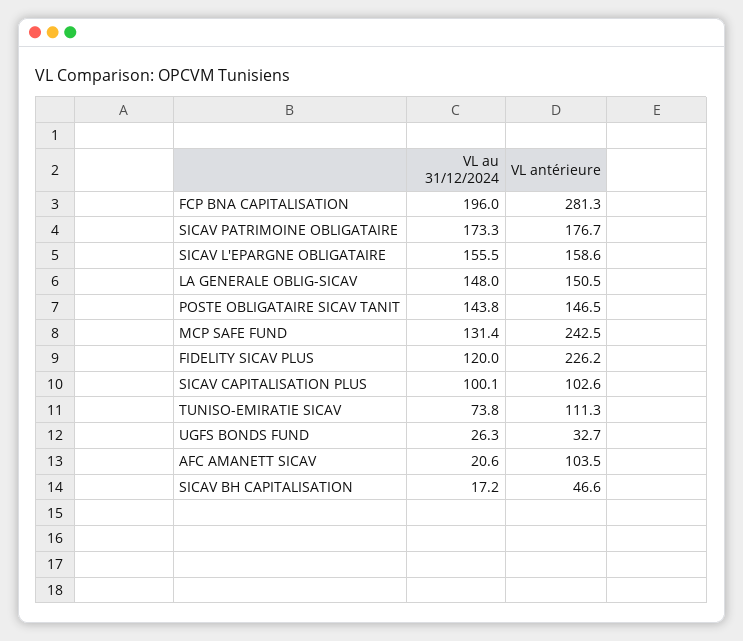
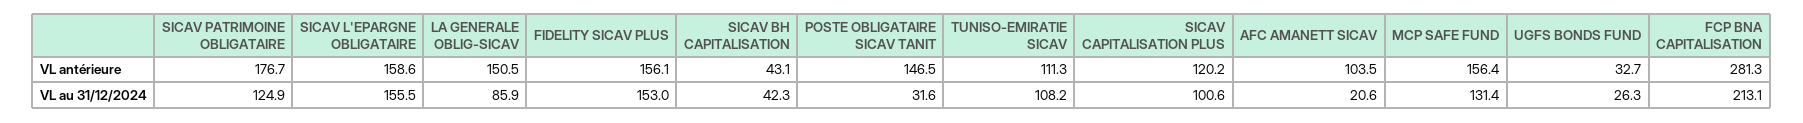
  {
    "VL au 31/12/2024": {
-     "FCP BNA CAPITALISATION": 196,
+     "FCP BNA CAPITALISATION": 213.1,
-     "SICAV PATRIMOINE OBLIGATAIRE": 173.3,
+     "SICAV PATRIMOINE OBLIGATAIRE": 124.9,
      "SICAV L'EPARGNE OBLIGATAIRE": 155.5,
-     "LA GENERALE OBLIG-SICAV": 148,
+     "LA GENERALE OBLIG-SICAV": 85.9,
-     "POSTE OBLIGATAIRE SICAV TANIT": 143.8,
+     "POSTE OBLIGATAIRE SICAV TANIT": 31.6,
      "MCP SAFE FUND": 131.4,
-     "FIDELITY SICAV PLUS": 120,
+     "FIDELITY SICAV PLUS": 153,
-     "SICAV CAPITALISATION PLUS": 100.1,
+     "SICAV CAPITALISATION PLUS": 100.6,
-     "TUNISO-EMIRATIE SICAV": 73.8,
+     "TUNISO-EMIRATIE SICAV": 108.2,
      "UGFS BONDS FUND": 26.3,
      "AFC AMANETT SICAV": 20.6,
-     "SICAV BH CAPITALISATION": 17.2
+     "SICAV BH CAPITALISATION": 42.3
    },
    "VL antérieure": {
      "FCP BNA CAPITALISATION": 281.3,
      "SICAV PATRIMOINE OBLIGATAIRE": 176.7,
      "SICAV L'EPARGNE OBLIGATAIRE": 158.6,
      "LA GENERALE OBLIG-SICAV": 150.5,
      "POSTE OBLIGATAIRE SICAV TANIT": 146.5,
-     "MCP SAFE FUND": 242.5,
+     "MCP SAFE FUND": 156.4,
-     "FIDELITY SICAV PLUS": 226.2,
+     "FIDELITY SICAV PLUS": 156.1,
-     "SICAV CAPITALISATION PLUS": 102.6,
+     "SICAV CAPITALISATION PLUS": 120.2,
      "TUNISO-EMIRATIE SICAV": 111.3,
      "UGFS BONDS FUND": 32.7,
      "AFC AMANETT SICAV": 103.5,
-     "SICAV BH CAPITALISATION": 46.6
+     "SICAV BH CAPITALISATION": 43.1
    }
  }

